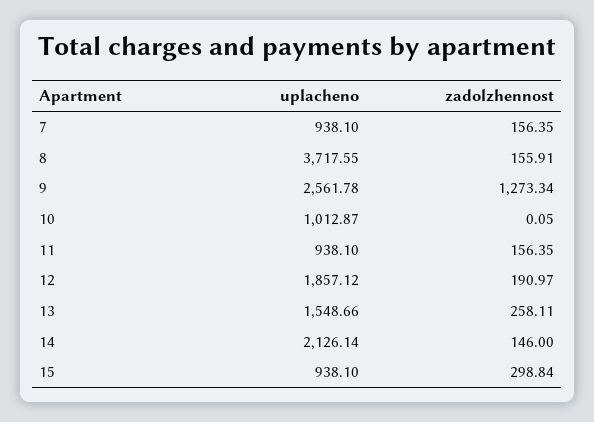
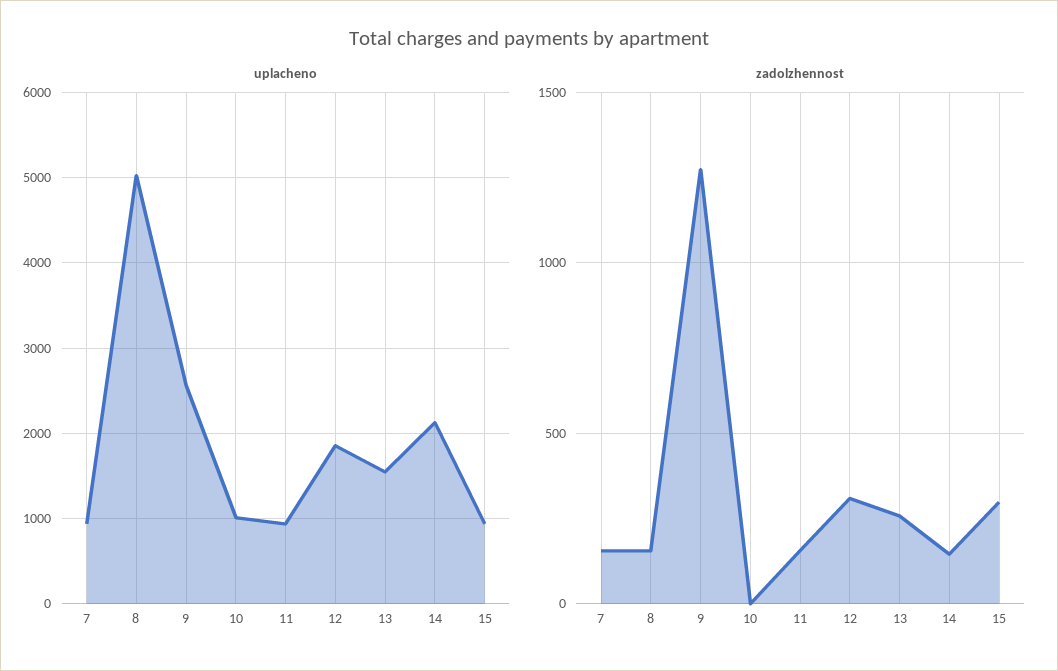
  {
    "uplacheno": {
      "7": 938.1,
-     "8": 3717.55,
+     "8": 5000,
      "9": 2561.78,
      "10": 1012.87,
      "11": 938.1,
      "12": 1857.12,
      "13": 1548.66,
      "14": 2126.14,
      "15": 938.1
    },
    "zadolzhennost": {
      "7": 156.35,
      "8": 155.91,
      "9": 1273.34,
      "10": 0.05,
      "11": 156.35,
-     "12": 190.97,
+     "12": 300,
      "13": 258.11,
      "14": 146,
      "15": 298.84
    }
  }

